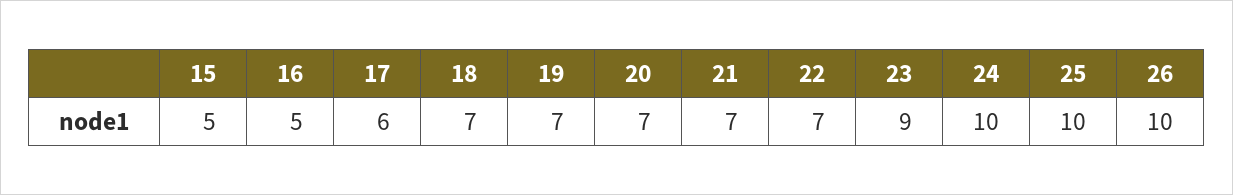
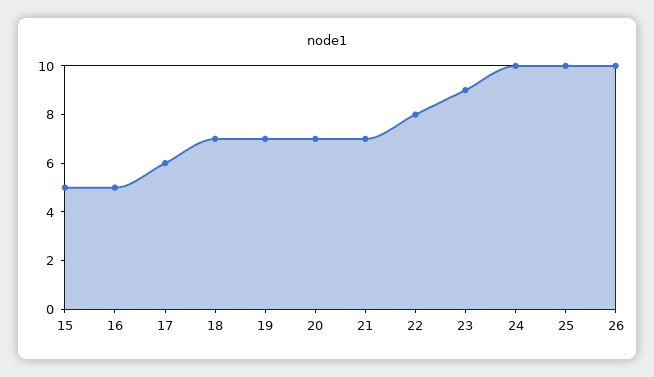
  {
    "15": 5,
    "16": 5,
    "17": 6,
    "18": 7,
    "19": 7,
    "20": 7,
    "21": 7,
-   "22": 7,
+   "22": 8,
    "23": 9,
    "24": 10,
    "25": 10,
    "26": 10
  }

